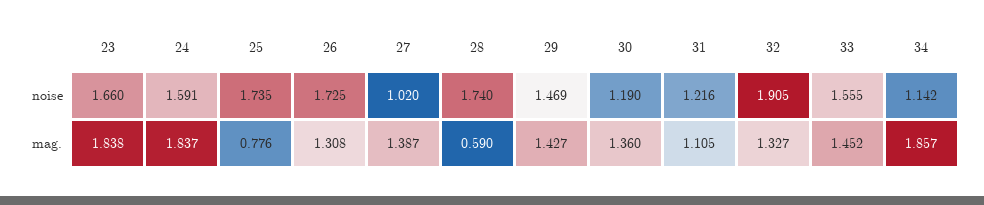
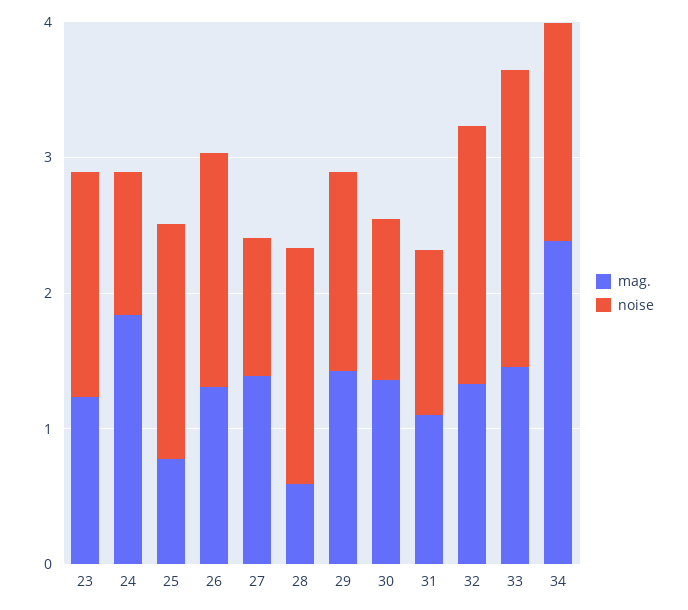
  {
    "noise": {
      "23": 1.66,
-     "24": 1.591,
+     "24": 1,
      "25": 1.735,
      "26": 1.725,
      "27": 1.02,
      "28": 1.74,
      "29": 1.469,
      "30": 1.19,
      "31": 1.216,
      "32": 1.905,
-     "33": 1.555,
+     "33": 2.2,
-     "34": 1.142
+     "34": 1.6
    },
    "mag.": {
-     "23": 1.838,
+     "23": 1.2,
      "24": 1.837,
      "25": 0.776,
      "26": 1.308,
      "27": 1.387,
      "28": 0.59,
      "29": 1.427,
      "30": 1.36,
      "31": 1.105,
      "32": 1.327,
      "33": 1.452,
-     "34": 1.857
+     "34": 2.4
    }
  }

